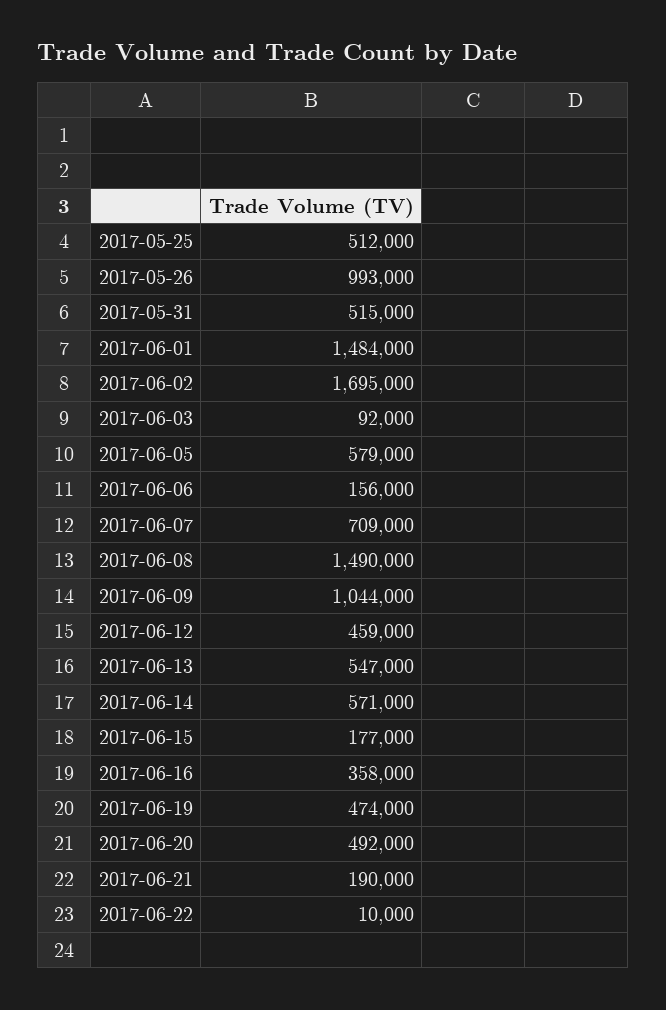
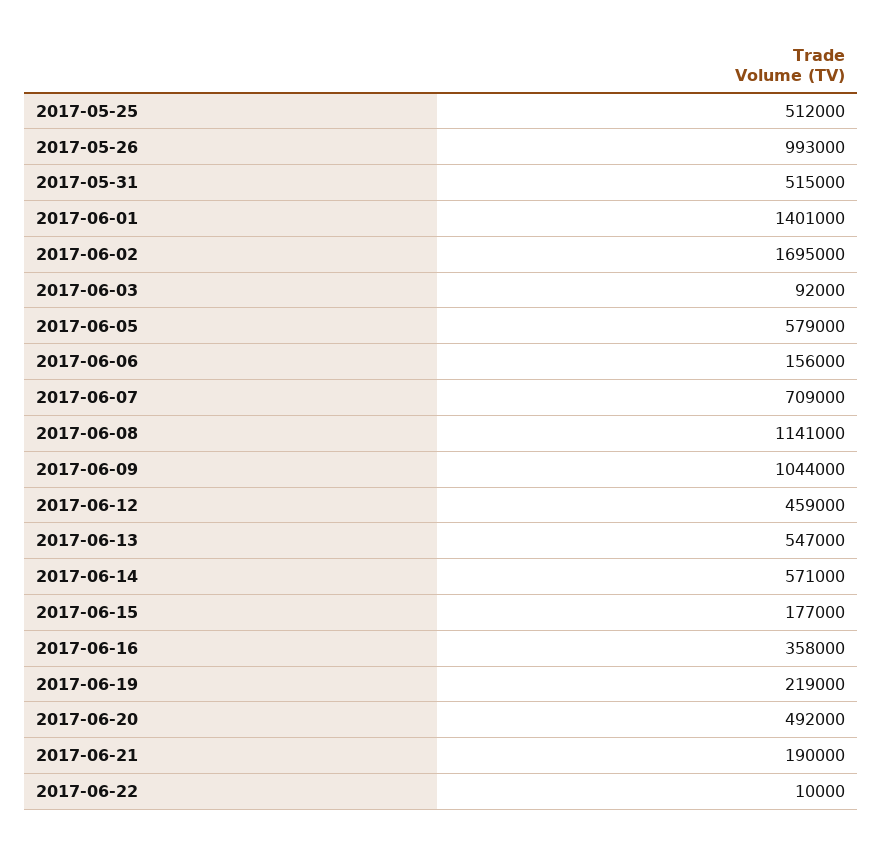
  {
    "2017-05-25": 512000,
    "2017-05-26": 993000,
    "2017-05-31": 515000,
-   "2017-06-01": 1484000,
+   "2017-06-01": 1401000,
    "2017-06-02": 1695000,
    "2017-06-03": 92000,
    "2017-06-05": 579000,
    "2017-06-06": 156000,
    "2017-06-07": 709000,
-   "2017-06-08": 1490000,
+   "2017-06-08": 1141000,
    "2017-06-09": 1044000,
    "2017-06-12": 459000,
    "2017-06-13": 547000,
    "2017-06-14": 571000,
    "2017-06-15": 177000,
    "2017-06-16": 358000,
-   "2017-06-19": 474000,
+   "2017-06-19": 219000,
    "2017-06-20": 492000,
    "2017-06-21": 190000,
    "2017-06-22": 10000
  }

